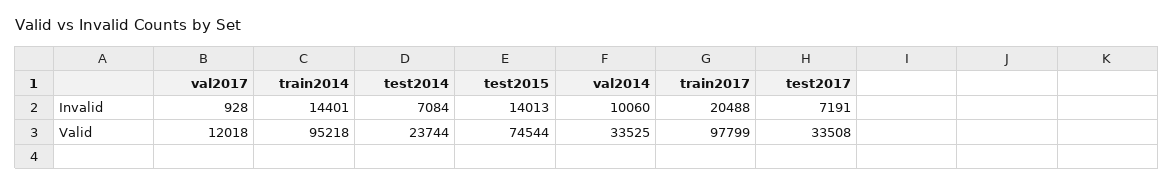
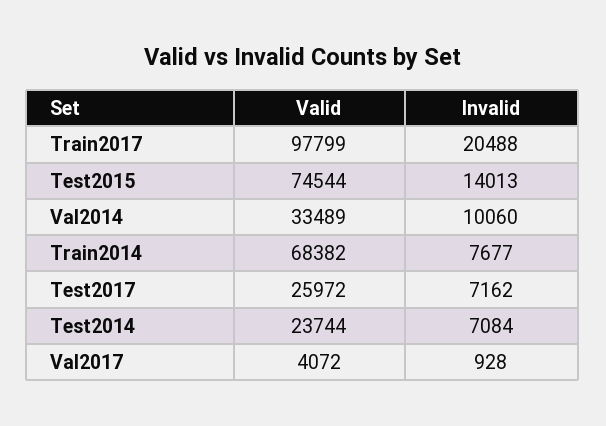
  {
    "val2017": {
      "Invalid": 928,
-     "Valid": 12018
+     "Valid": 4072
    },
    "train2014": {
-     "Invalid": 14401,
+     "Invalid": 7677,
-     "Valid": 95218
+     "Valid": 68382
    },
    "test2014": {
      "Invalid": 7084,
      "Valid": 23744
    },
    "test2015": {
      "Invalid": 14013,
      "Valid": 74544
    },
    "val2014": {
      "Invalid": 10060,
-     "Valid": 33525
+     "Valid": 33489
    },
    "train2017": {
      "Invalid": 20488,
      "Valid": 97799
    },
    "test2017": {
-     "Invalid": 7191,
+     "Invalid": 7162,
-     "Valid": 33508
+     "Valid": 25972
    }
  }

